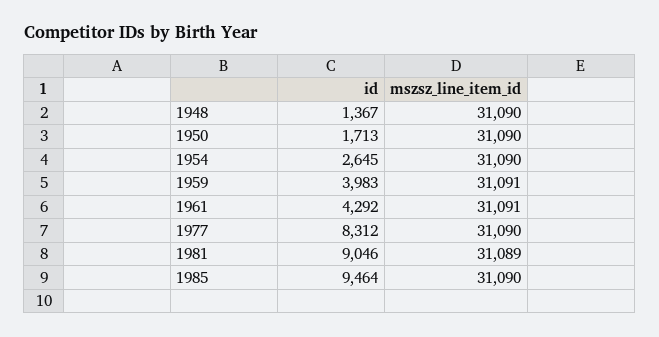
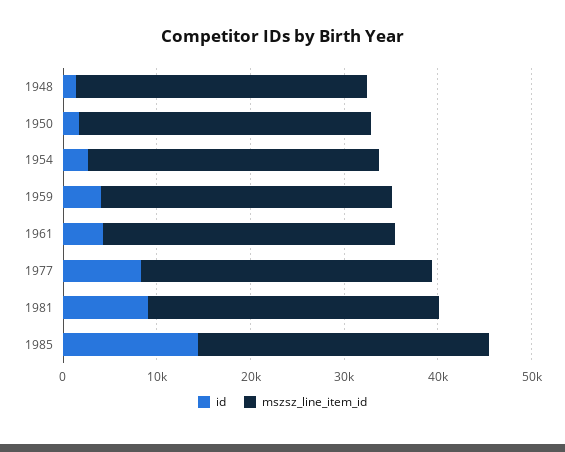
  {
    "id": {
      "1948": 1367,
      "1950": 1713,
      "1954": 2645,
      "1959": 3983,
      "1961": 4292,
      "1977": 8312,
      "1981": 9046,
-     "1985": 9464
+     "1985": 14000
    },
    "mszsz_line_item_id": {
      "1948": 31090,
      "1950": 31090,
      "1954": 31090,
      "1959": 31091,
      "1961": 31091,
      "1977": 31090,
      "1981": 31089,
      "1985": 31090
    }
  }

